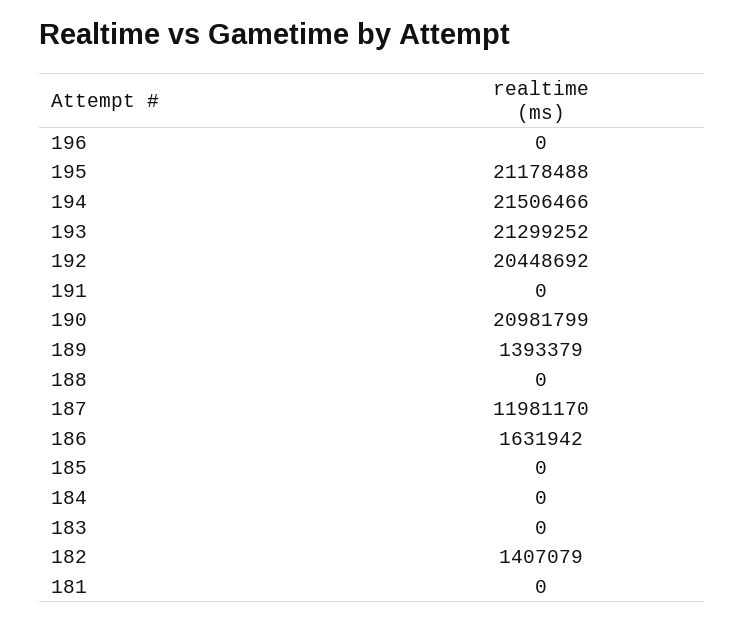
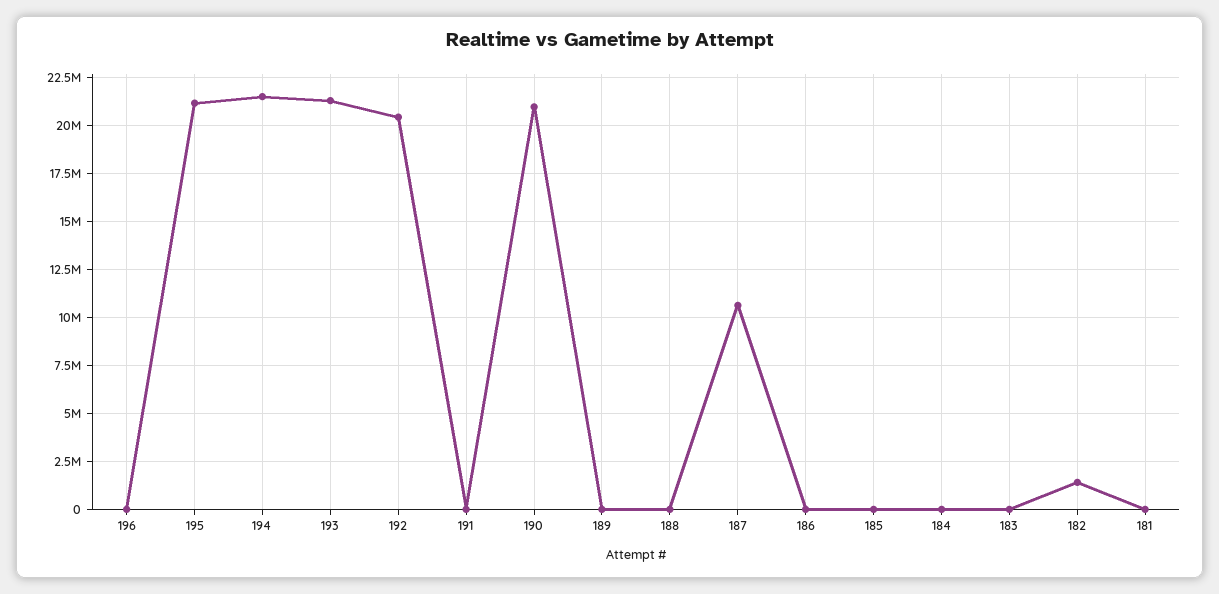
  {
    "196": 0,
    "195": 21178488,
    "194": 21506466,
    "193": 21299252,
    "192": 20448692,
    "191": 0,
    "190": 20981799,
-   "189": 1393379,
+   "189": 0,
    "188": 0,
-   "187": 11981170,
+   "187": 10500000,
-   "186": 1631942,
+   "186": 0,
    "185": 0,
    "184": 0,
    "183": 0,
    "182": 1407079,
    "181": 0
  }

